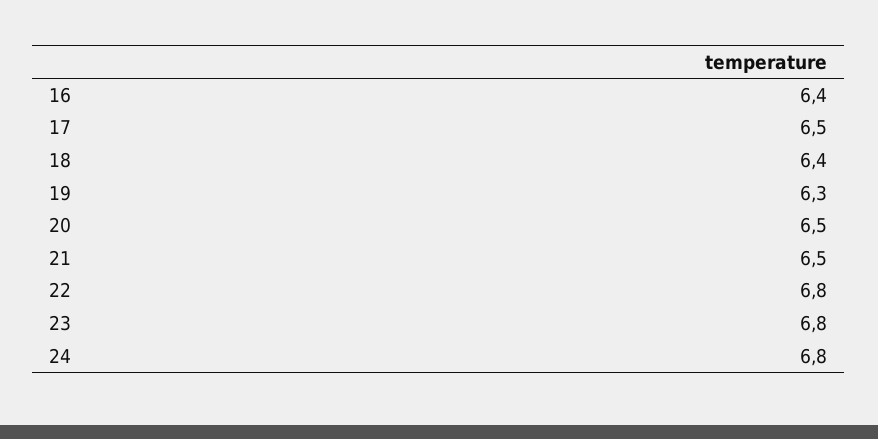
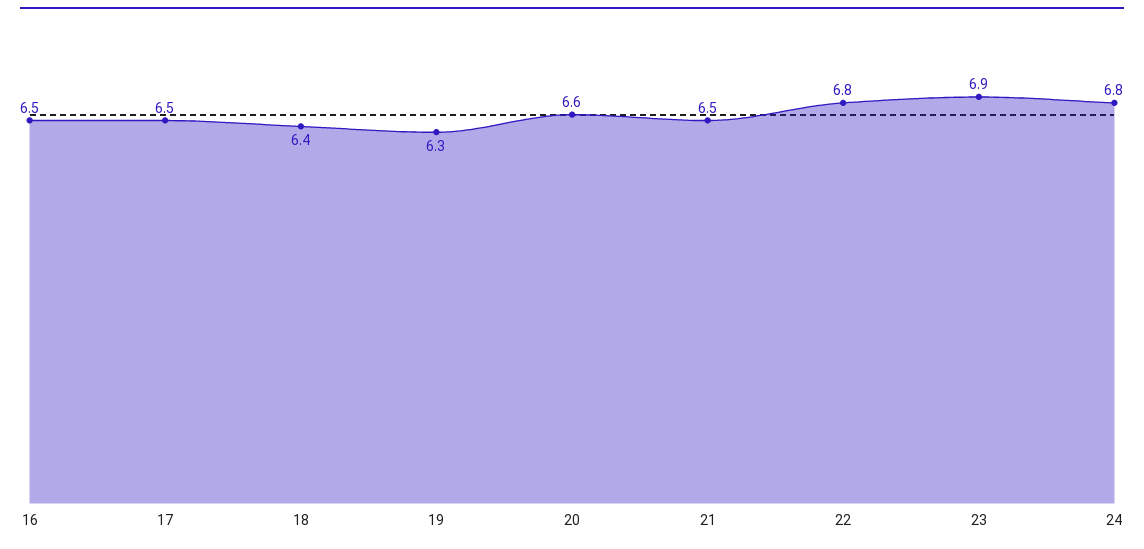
  {
-   "16": 6.4,
+   "16": 6.5,
    "17": 6.5,
    "18": 6.4,
    "19": 6.3,
-   "20": 6.5,
+   "20": 6.6,
    "21": 6.5,
    "22": 6.8,
-   "23": 6.8,
+   "23": 6.9,
    "24": 6.8
  }

